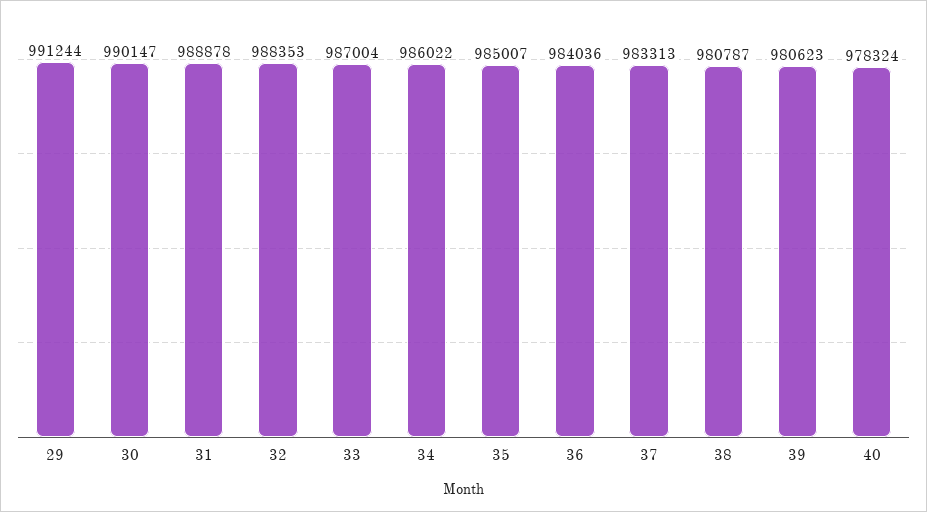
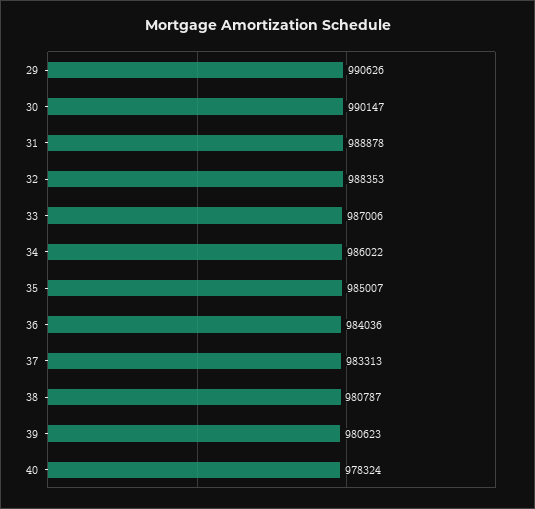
  {
-   "29": 991244,
+   "29": 990626,
    "30": 990147,
    "31": 988878,
    "32": 988353,
-   "33": 987004,
+   "33": 987006,
    "34": 986022,
    "35": 985007,
    "36": 984036,
    "37": 983313,
    "38": 980787,
    "39": 980623,
    "40": 978324
  }

